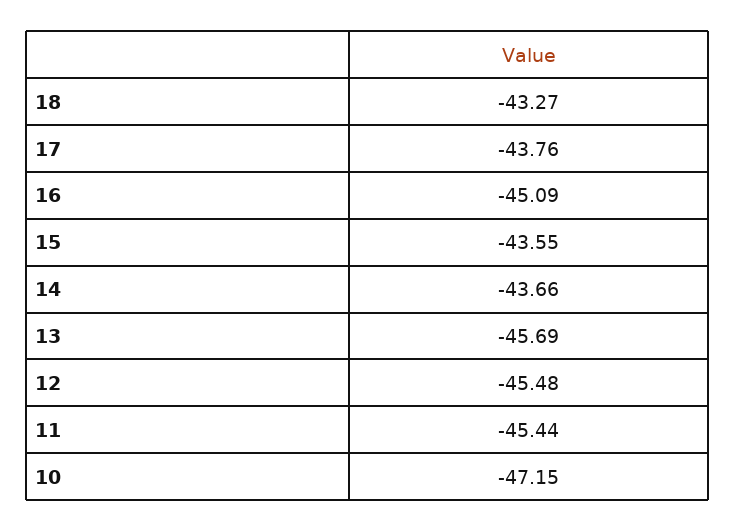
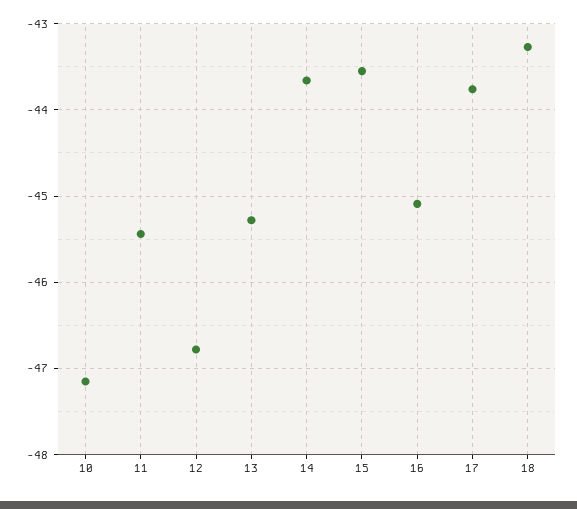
  {
    "18": -43.27,
    "17": -43.76,
    "16": -45.09,
    "15": -43.55,
    "14": -43.66,
-   "13": -45.69,
+   "13": -45.3,
-   "12": -45.48,
+   "12": -46.8,
    "11": -45.44,
    "10": -47.15
  }

